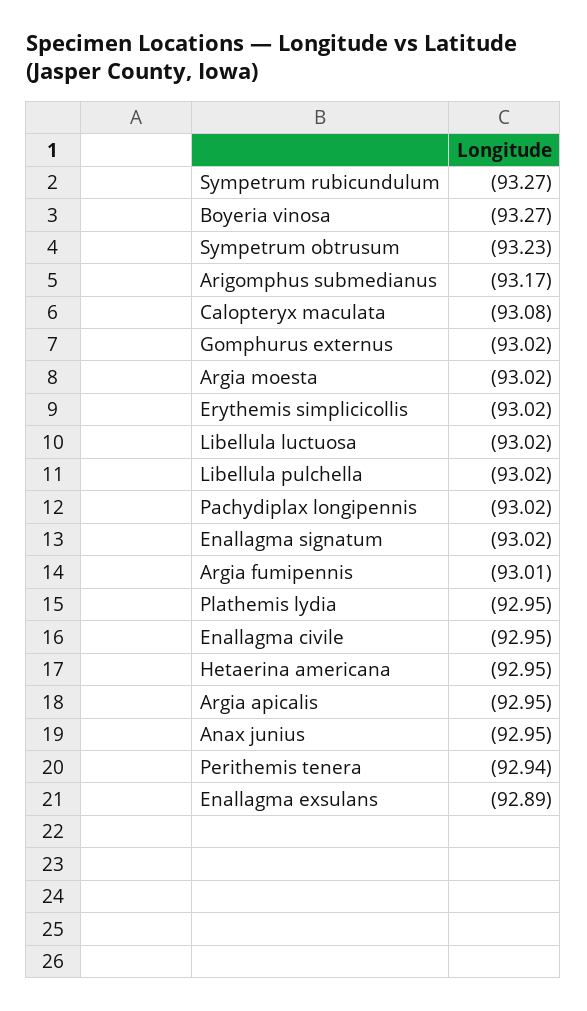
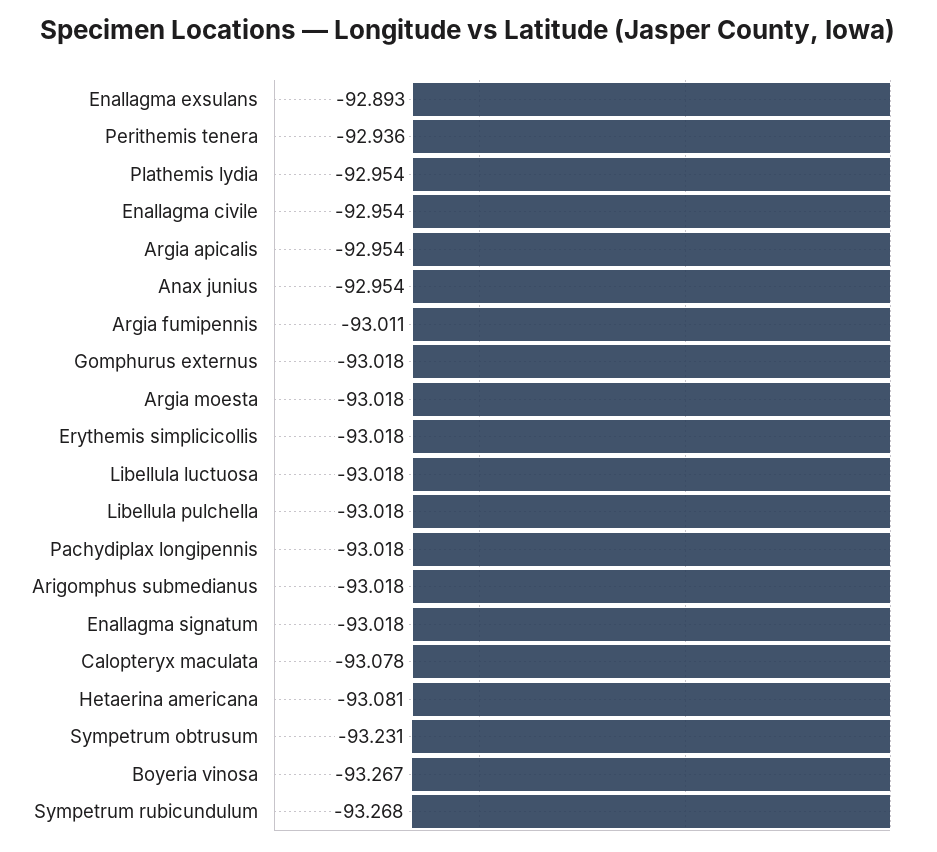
  {
    "Sympetrum rubicundulum": -93.268,
    "Boyeria vinosa": -93.267,
    "Sympetrum obtrusum": -93.231,
-   "Arigomphus submedianus": -93.17,
+   "Arigomphus submedianus": -93.018,
    "Calopteryx maculata": -93.078,
    "Gomphurus externus": -93.018,
    "Argia moesta": -93.018,
    "Erythemis simplicicollis": -93.018,
    "Libellula luctuosa": -93.018,
    "Libellula pulchella": -93.018,
    "Pachydiplax longipennis": -93.018,
    "Enallagma signatum": -93.018,
    "Argia fumipennis": -93.011,
    "Plathemis lydia": -92.954,
    "Enallagma civile": -92.954,
-   "Hetaerina americana": -92.95,
+   "Hetaerina americana": -93.081,
    "Argia apicalis": -92.954,
    "Anax junius": -92.954,
    "Perithemis tenera": -92.936,
    "Enallagma exsulans": -92.893
  }

